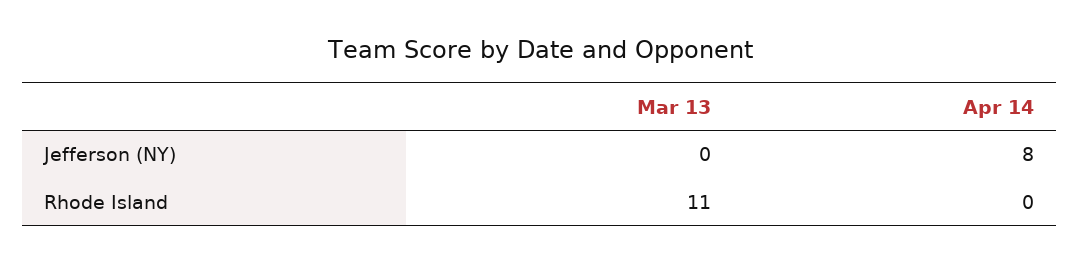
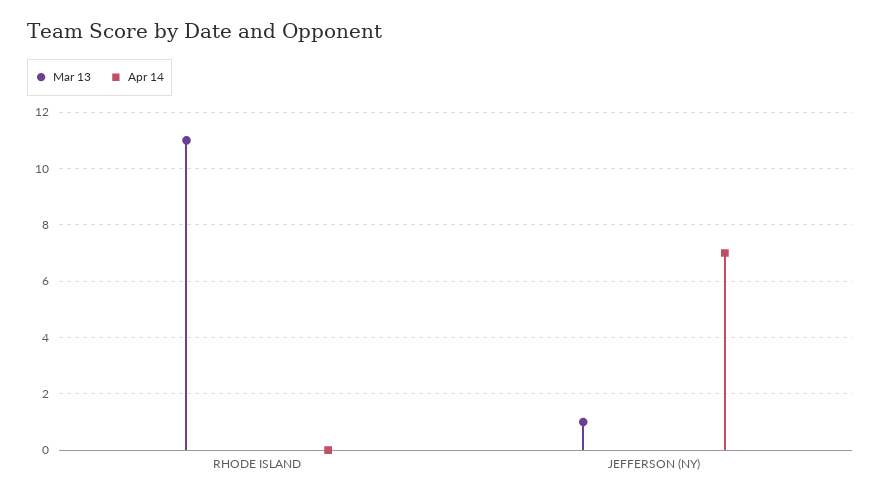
  {
    "Mar 13": {
-     "Jefferson (NY)": 0,
+     "Jefferson (NY)": 1,
      "Rhode Island": 11
    },
    "Apr 14": {
-     "Jefferson (NY)": 8,
+     "Jefferson (NY)": 7,
      "Rhode Island": 0
    }
  }

